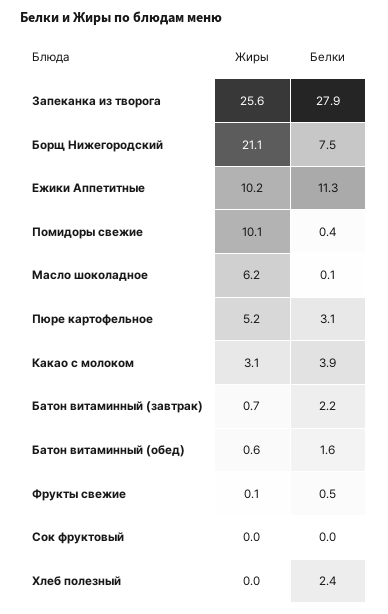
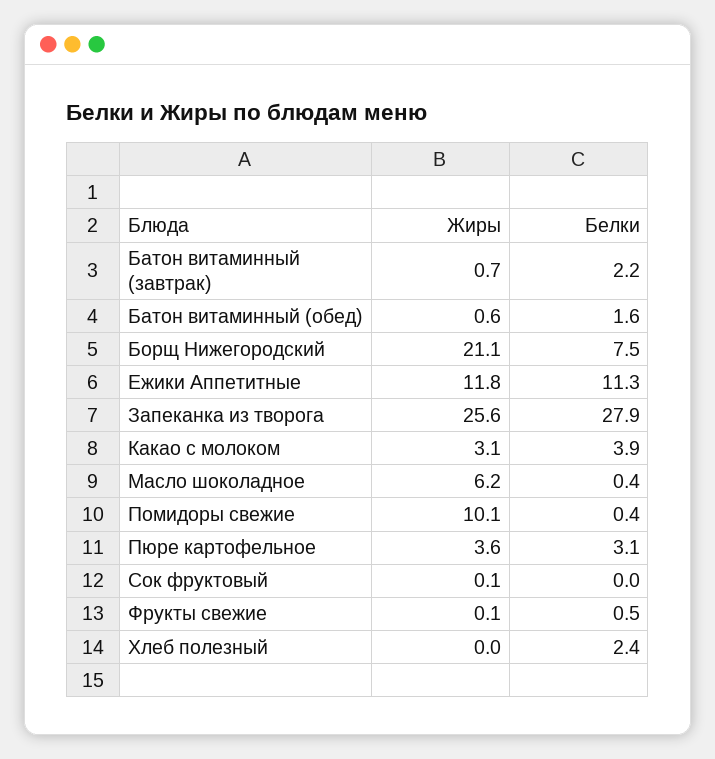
  {
    "Жиры": {
      "Запеканка из творога": 25.6,
      "Борщ Нижегородский": 21.1,
-     "Ежики Аппетитные": 10.2,
+     "Ежики Аппетитные": 11.8,
      "Помидоры свежие": 10.1,
      "Масло шоколадное": 6.2,
-     "Пюре картофельное": 5.2,
+     "Пюре картофельное": 3.6,
      "Какао с молоком": 3.1,
      "Батон витаминный (завтрак)": 0.7,
      "Батон витаминный (обед)": 0.6,
      "Фрукты свежие": 0.1,
-     "Сок фруктовый": 0,
+     "Сок фруктовый": 0.1,
      "Хлеб полезный": 0
    },
    "Белки": {
      "Запеканка из творога": 27.9,
      "Борщ Нижегородский": 7.5,
      "Ежики Аппетитные": 11.3,
      "Помидоры свежие": 0.4,
-     "Масло шоколадное": 0.1,
+     "Масло шоколадное": 0.4,
      "Пюре картофельное": 3.1,
      "Какао с молоком": 3.9,
      "Батон витаминный (завтрак)": 2.2,
      "Батон витаминный (обед)": 1.6,
      "Фрукты свежие": 0.5,
      "Сок фруктовый": 0,
      "Хлеб полезный": 2.4
    }
  }

